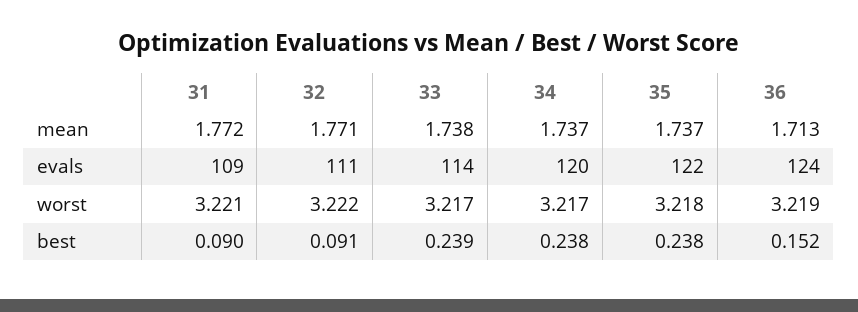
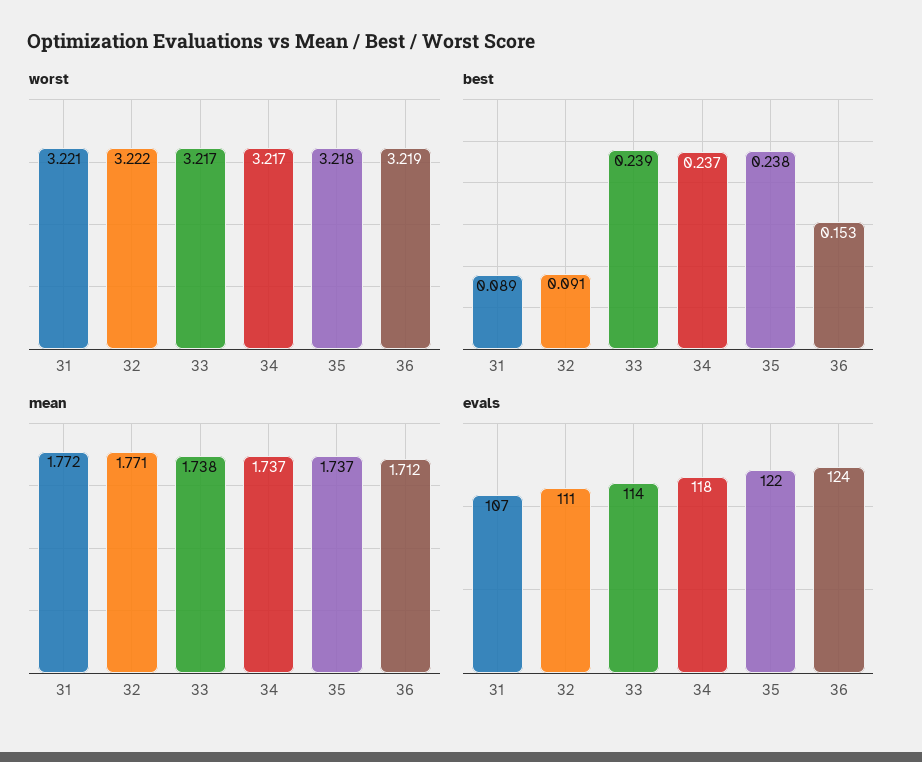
  {
    "mean": {
      "31": 1.772,
      "32": 1.771,
      "33": 1.738,
      "34": 1.737,
      "35": 1.737,
-     "36": 1.713
+     "36": 1.712
    },
    "evals": {
-     "31": 109,
+     "31": 107,
      "32": 111,
      "33": 114,
-     "34": 120,
+     "34": 118,
      "35": 122,
      "36": 124
    },
    "worst": {
      "31": 3.221,
      "32": 3.222,
      "33": 3.217,
      "34": 3.217,
      "35": 3.218,
      "36": 3.219
    },
    "best": {
-     "31": 0.09,
+     "31": 0.089,
      "32": 0.091,
      "33": 0.239,
-     "34": 0.238,
+     "34": 0.237,
      "35": 0.238,
-     "36": 0.152
+     "36": 0.153
    }
  }

